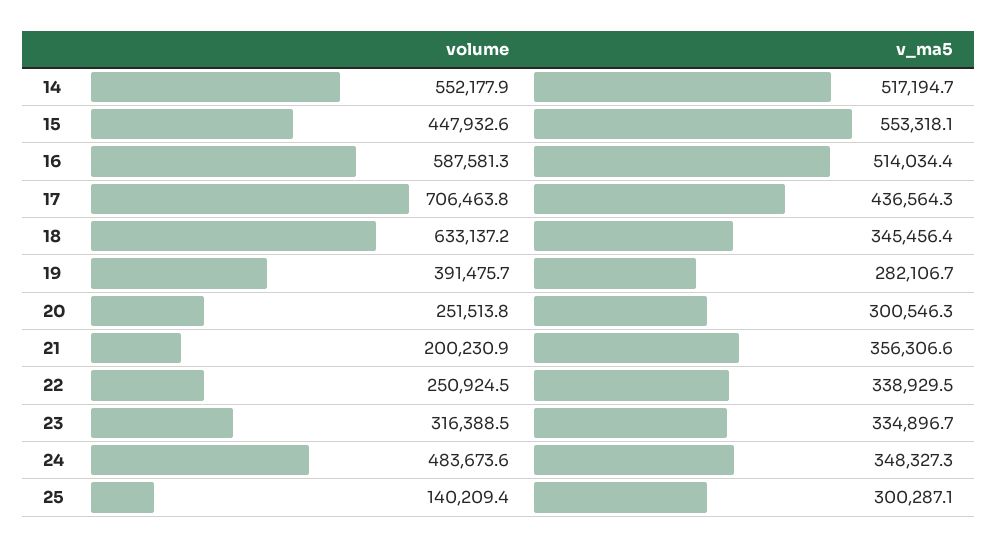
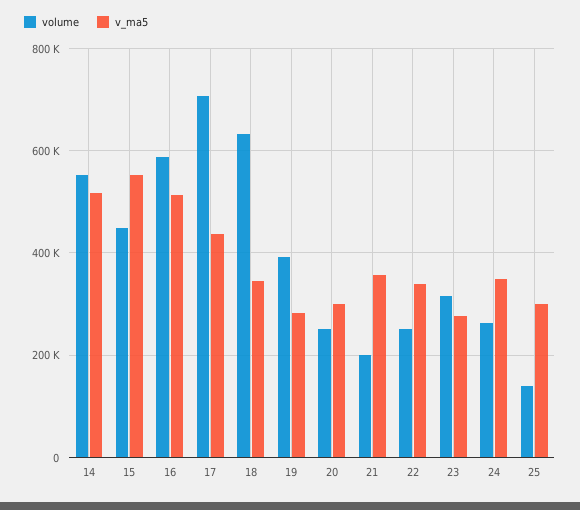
  {
    "volume": {
      "14": 552177.9,
      "15": 447932.6,
      "16": 587581.3,
      "17": 706463.8,
      "18": 633137.2,
      "19": 391475.7,
      "20": 251513.8,
      "21": 200230.9,
      "22": 250924.5,
      "23": 316388.5,
-     "24": 483673.6,
+     "24": 260000,
      "25": 140209.4
    },
    "v_ma5": {
      "14": 517194.7,
      "15": 553318.1,
      "16": 514034.4,
      "17": 436564.3,
      "18": 345456.4,
      "19": 282106.7,
      "20": 300546.3,
      "21": 356306.6,
      "22": 338929.5,
-     "23": 334896.7,
+     "23": 280000,
      "24": 348327.3,
      "25": 300287.1
    }
  }

